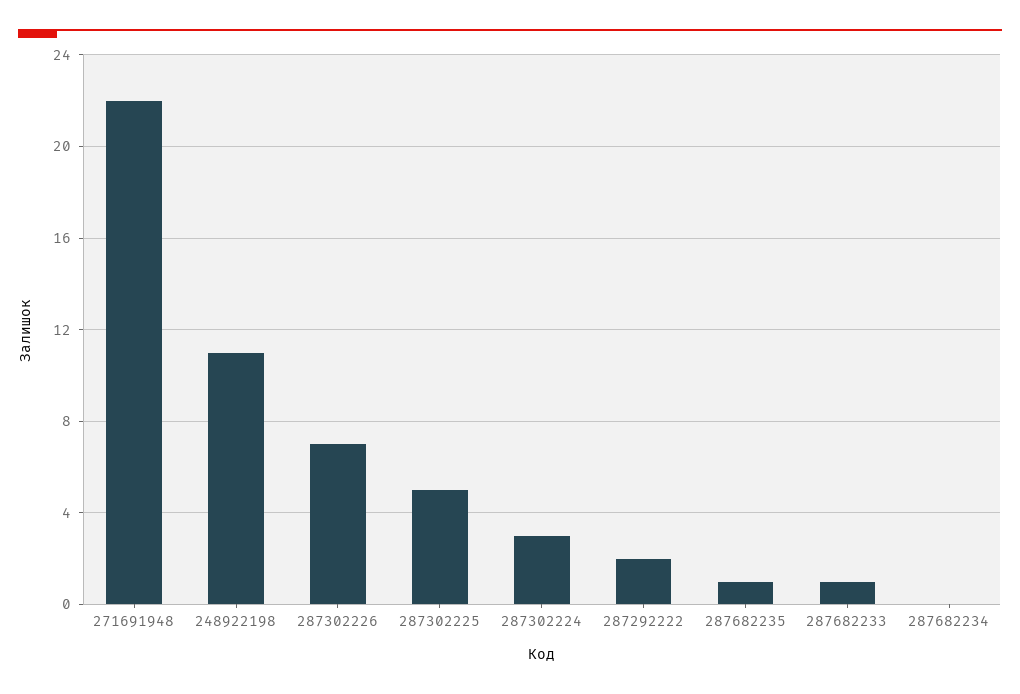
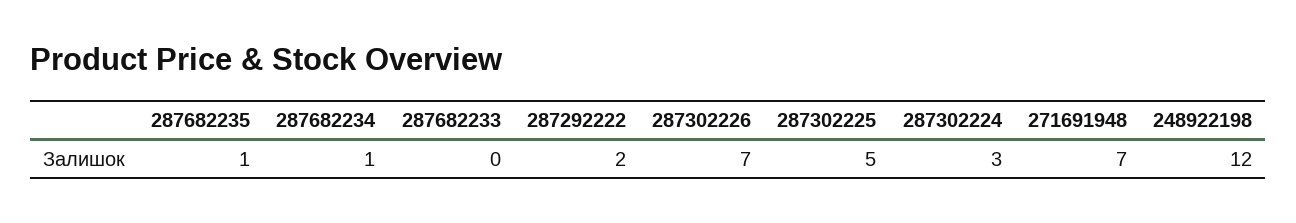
  {
-   "271691948": 22,
+   "271691948": 7,
-   "248922198": 11,
+   "248922198": 12,
    "287302226": 7,
    "287302225": 5,
    "287302224": 3,
    "287292222": 2,
    "287682235": 1,
-   "287682233": 1,
+   "287682233": 0,
-   "287682234": 0
+   "287682234": 1
  }

